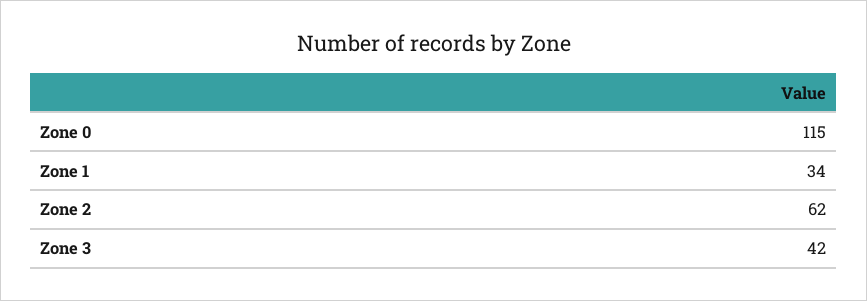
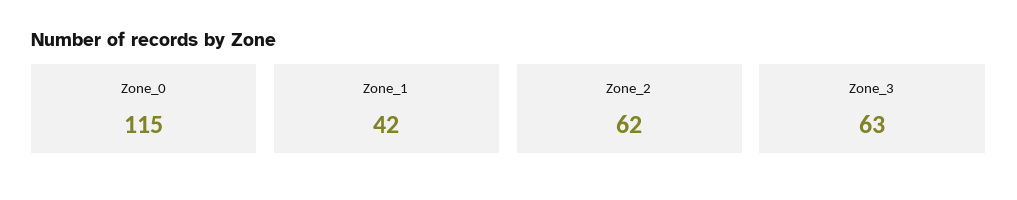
  {
    "Zone 0": 115,
-   "Zone 1": 34,
+   "Zone 1": 42,
    "Zone 2": 62,
-   "Zone 3": 42
+   "Zone 3": 63
  }

